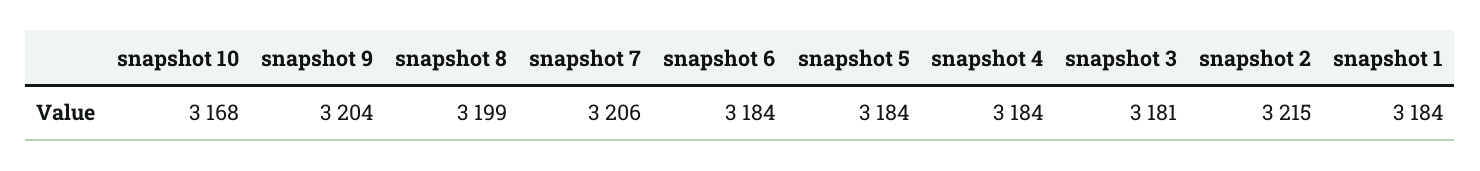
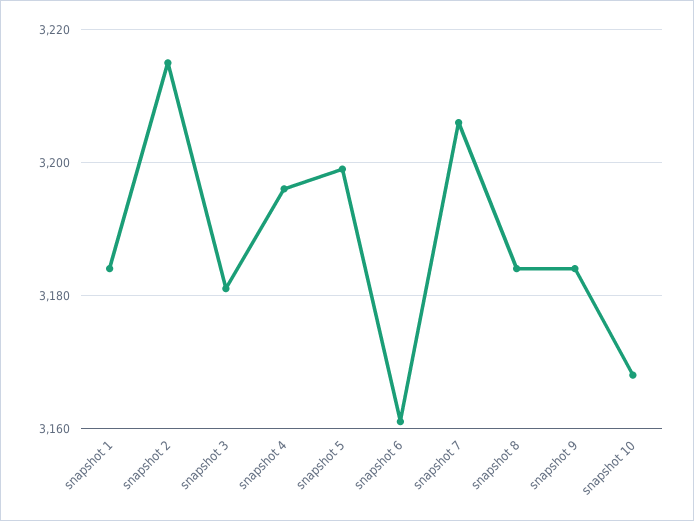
  {
    "snapshot 10": 3168,
-   "snapshot 9": 3204,
+   "snapshot 9": 3185,
-   "snapshot 8": 3199,
+   "snapshot 8": 3185,
    "snapshot 7": 3206,
-   "snapshot 6": 3184,
+   "snapshot 6": 3160,
-   "snapshot 5": 3184,
+   "snapshot 5": 3200,
-   "snapshot 4": 3184,
+   "snapshot 4": 3195,
    "snapshot 3": 3181,
    "snapshot 2": 3215,
    "snapshot 1": 3184
  }

